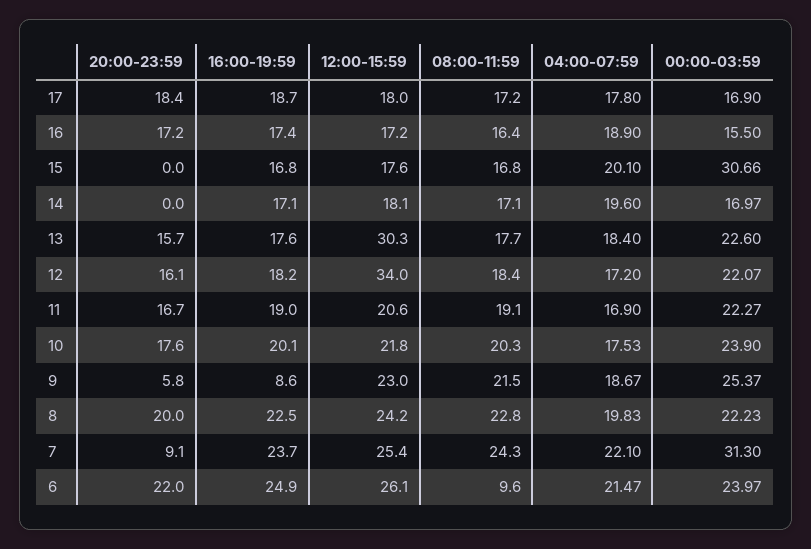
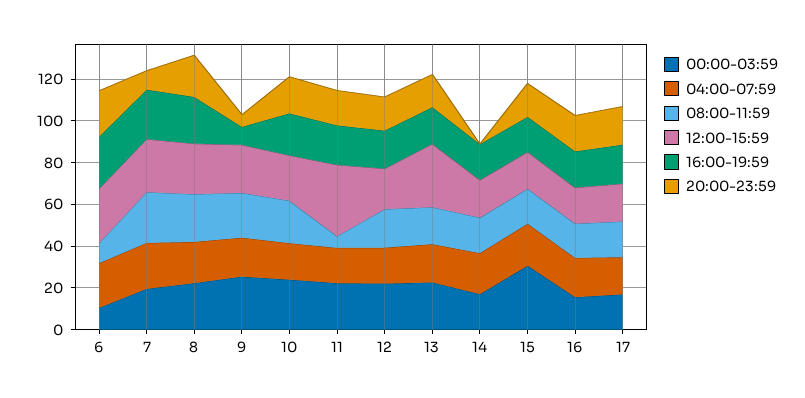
  {
    "20:00-23:59": {
      "17": 18.4,
      "16": 17.2,
-     "15": 0,
+     "15": 15,
      "14": 0,
      "13": 15.7,
      "12": 16.1,
      "11": 16.7,
      "10": 17.6,
      "9": 5.8,
      "8": 20,
      "7": 9.1,
      "6": 22
    },
    "16:00-19:59": {
      "17": 18.7,
      "16": 17.4,
      "15": 16.8,
      "14": 17.1,
      "13": 17.6,
      "12": 18.2,
      "11": 19,
      "10": 20.1,
      "9": 8.6,
      "8": 22.5,
      "7": 23.7,
      "6": 24.9
    },
    "12:00-15:59": {
      "17": 18,
      "16": 17.2,
      "15": 17.6,
      "14": 18.1,
      "13": 30.3,
-     "12": 34,
+     "12": 20,
-     "11": 20.6,
+     "11": 35,
      "10": 21.8,
      "9": 23,
      "8": 24.2,
      "7": 25.4,
      "6": 26.1
    },
    "08:00-11:59": {
      "17": 17.2,
      "16": 16.4,
      "15": 16.8,
      "14": 17.1,
      "13": 17.7,
      "12": 18.4,
-     "11": 19.1,
+     "11": 5,
      "10": 20.3,
      "9": 21.5,
      "8": 22.8,
      "7": 24.3,
      "6": 9.6
    },
    "04:00-07:59": {
      "17": 17.8,
      "16": 18.9,
      "15": 20.1,
      "14": 19.6,
      "13": 18.4,
      "12": 17.2,
      "11": 16.9,
      "10": 17.53,
      "9": 18.67,
      "8": 19.83,
      "7": 22.1,
      "6": 21.47
    },
    "00:00-03:59": {
      "17": 16.9,
      "16": 15.5,
      "15": 30.66,
      "14": 16.97,
      "13": 22.6,
      "12": 22.07,
      "11": 22.27,
      "10": 23.9,
      "9": 25.37,
      "8": 22.23,
-     "7": 31.3,
+     "7": 20,
-     "6": 23.97
+     "6": 10
    }
  }

